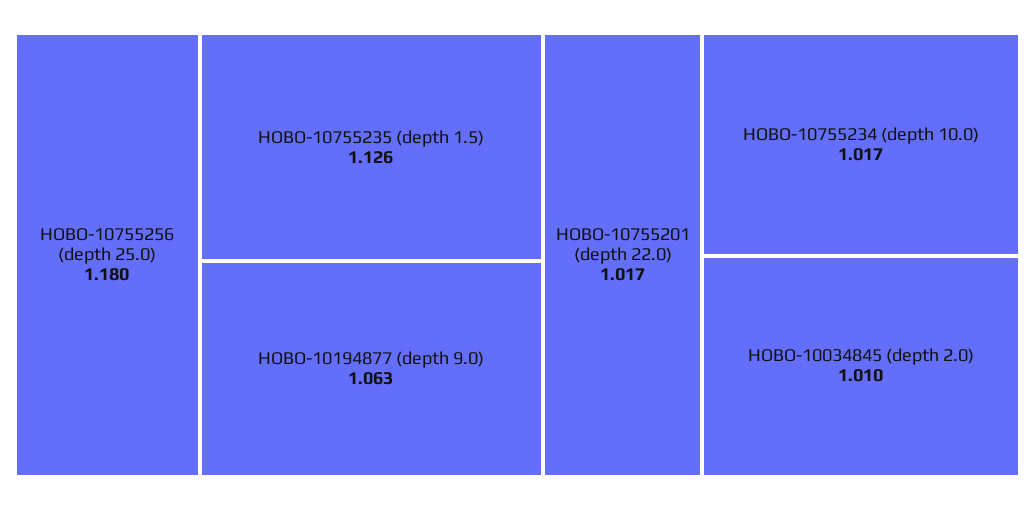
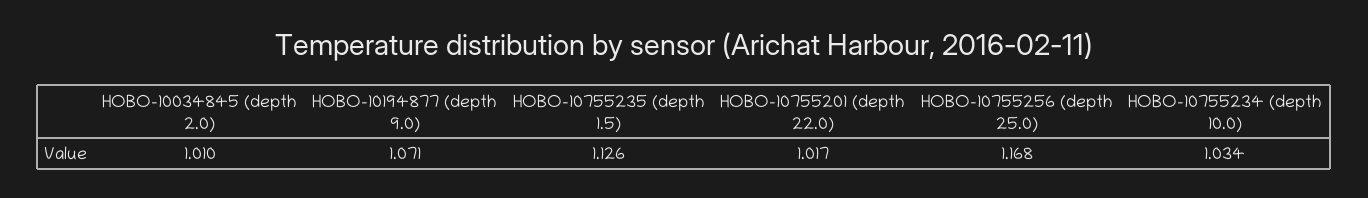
  {
-   "HOBO-10755256 (depth 25.0)": 1.18,
+   "HOBO-10755256 (depth 25.0)": 1.168,
    "HOBO-10755235 (depth 1.5)": 1.126,
-   "HOBO-10194877 (depth 9.0)": 1.063,
+   "HOBO-10194877 (depth 9.0)": 1.071,
    "HOBO-10755201 (depth 22.0)": 1.017,
-   "HOBO-10755234 (depth 10.0)": 1.017,
+   "HOBO-10755234 (depth 10.0)": 1.034,
    "HOBO-10034845 (depth 2.0)": 1.01
  }

